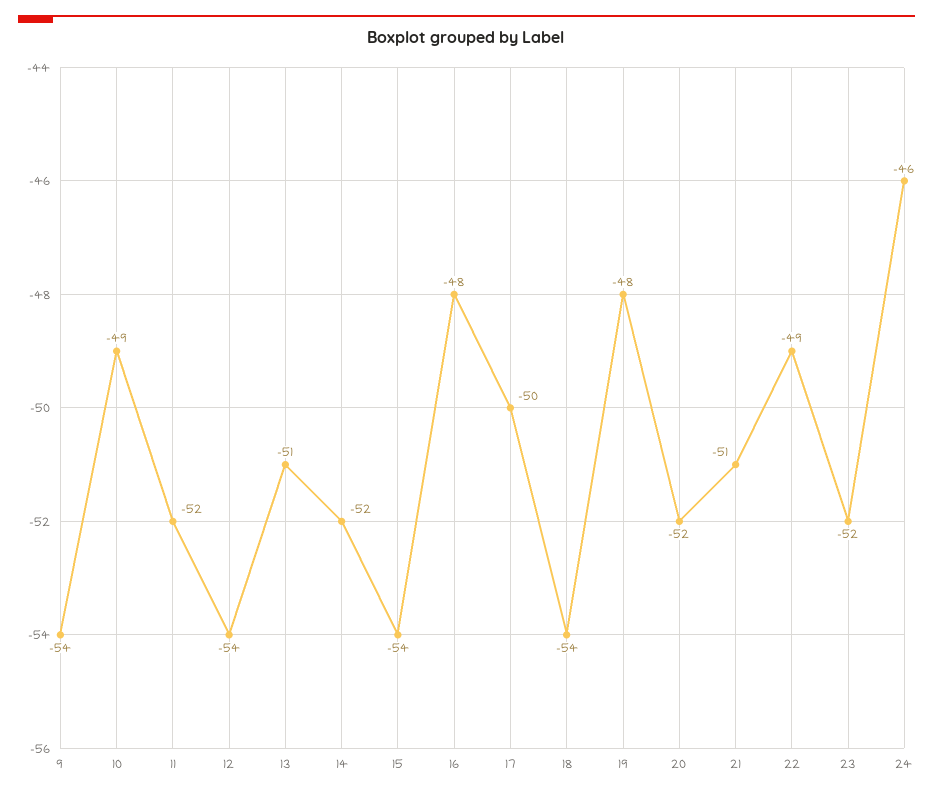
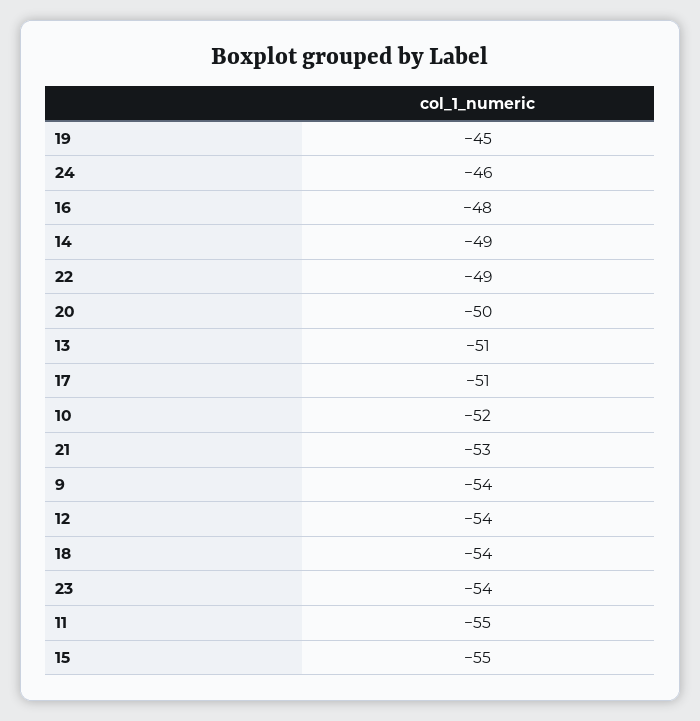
  {
    "9": -54,
-   "10": -49,
+   "10": -52,
-   "11": -52,
+   "11": -55,
    "12": -54,
    "13": -51,
-   "14": -52,
+   "14": -49,
-   "15": -54,
+   "15": -55,
    "16": -48,
-   "17": -50,
+   "17": -51,
    "18": -54,
-   "19": -48,
+   "19": -45,
-   "20": -52,
+   "20": -50,
-   "21": -51,
+   "21": -53,
    "22": -49,
-   "23": -52,
+   "23": -54,
    "24": -46
  }

